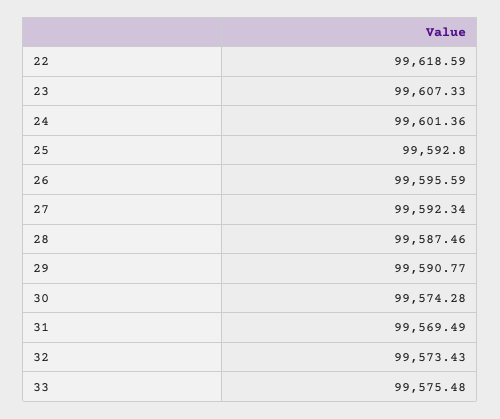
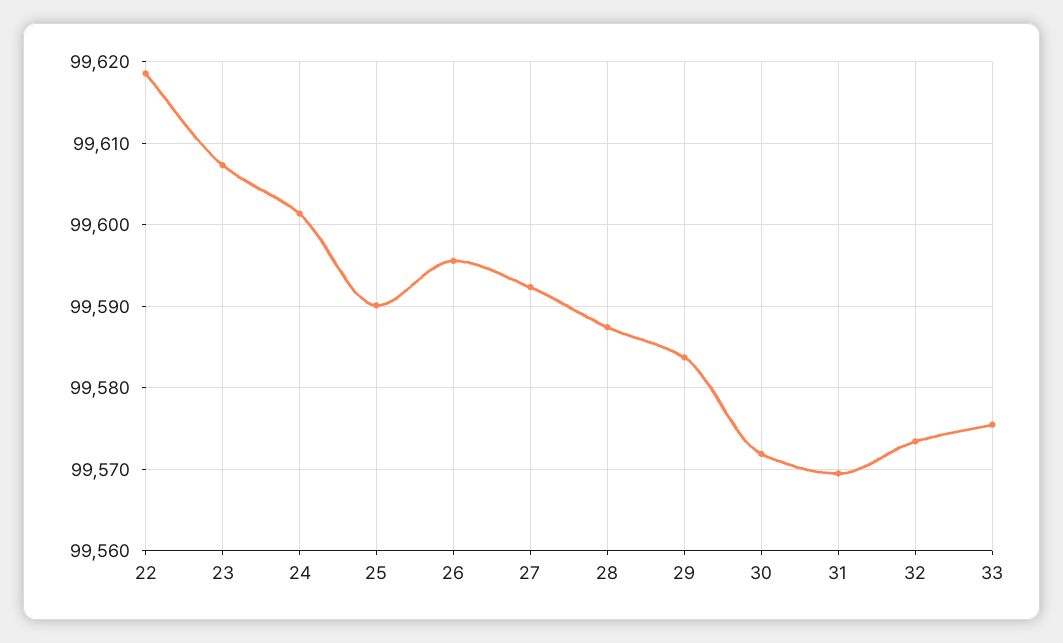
  {
    "22": 99618.59,
    "23": 99607.33,
    "24": 99601.36,
-   "25": 99592.8,
+   "25": 99590,
    "26": 99595.59,
    "27": 99592.34,
    "28": 99587.46,
-   "29": 99590.77,
+   "29": 99584,
-   "30": 99574.28,
+   "30": 99572,
    "31": 99569.49,
    "32": 99573.43,
    "33": 99575.48
  }

